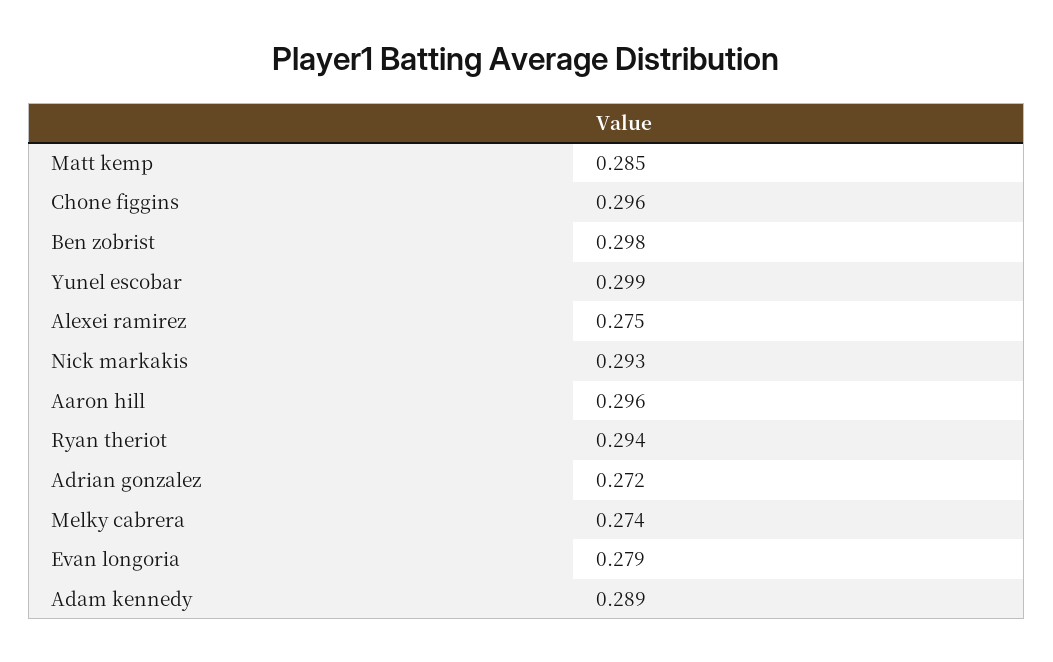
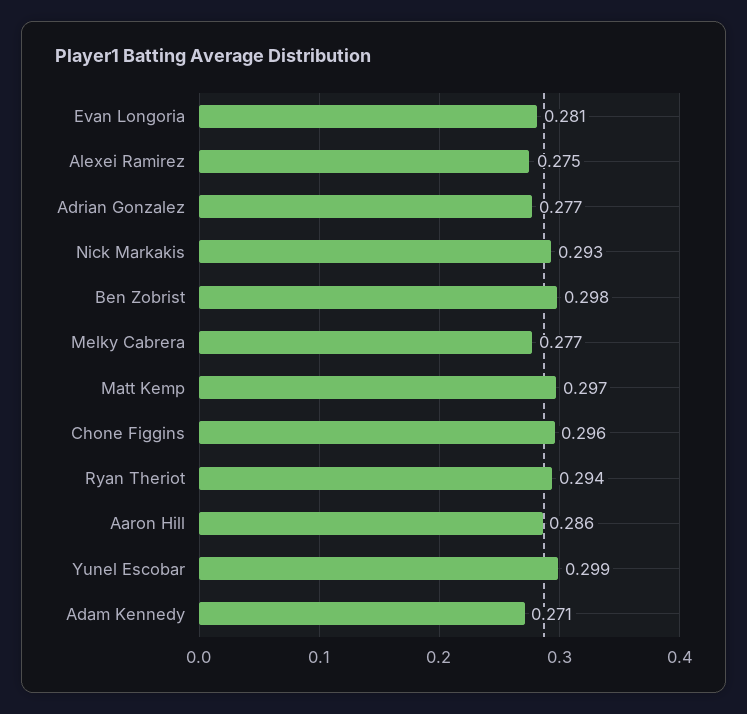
  {
-   "Matt kemp": 0.285,
+   "Matt kemp": 0.297,
    "Chone figgins": 0.296,
    "Ben zobrist": 0.298,
    "Yunel escobar": 0.299,
    "Alexei ramirez": 0.275,
    "Nick markakis": 0.293,
-   "Aaron hill": 0.296,
+   "Aaron hill": 0.286,
    "Ryan theriot": 0.294,
-   "Adrian gonzalez": 0.272,
+   "Adrian gonzalez": 0.277,
-   "Melky cabrera": 0.274,
+   "Melky cabrera": 0.277,
-   "Evan longoria": 0.279,
+   "Evan longoria": 0.281,
-   "Adam kennedy": 0.289
+   "Adam kennedy": 0.271
  }

